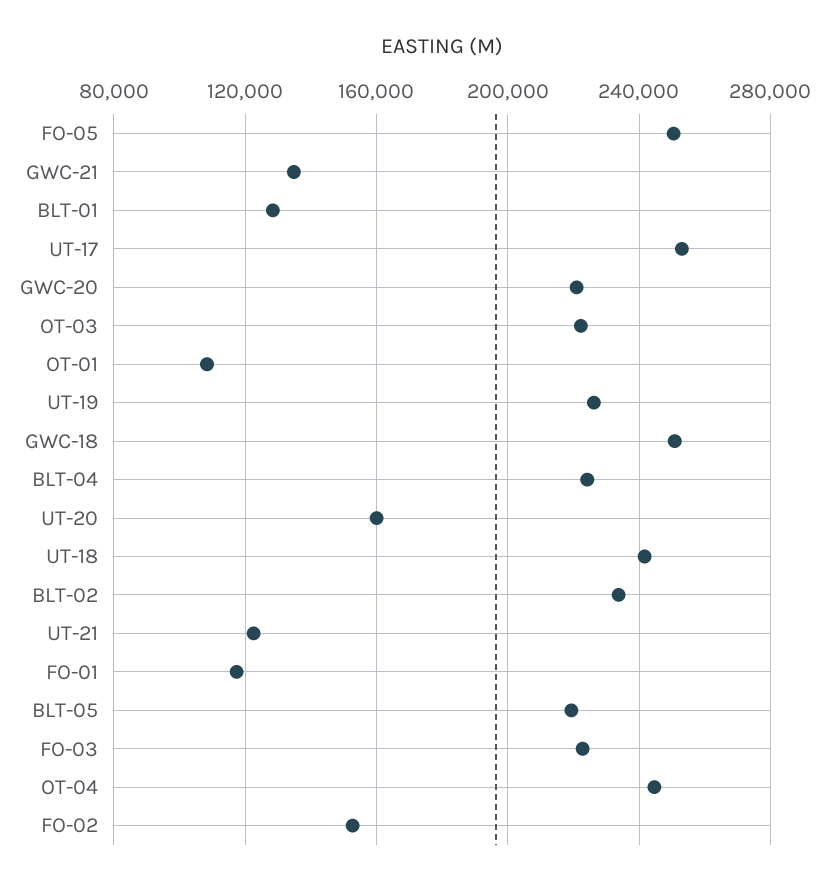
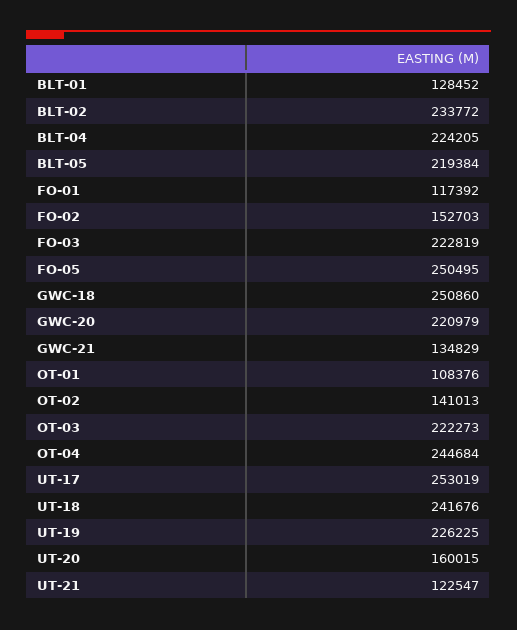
  {
    "FO-05": 250495,
    "GWC-21": 134829,
    "BLT-01": 128452,
    "UT-17": 253019,
    "GWC-20": 220979,
    "OT-03": 222273,
    "OT-01": 108376,
    "UT-19": 226225,
    "GWC-18": 250860,
    "BLT-04": 224205,
    "UT-20": 160015,
    "UT-18": 241676,
    "BLT-02": 233772,
    "UT-21": 122547,
    "FO-01": 117392,
    "BLT-05": 219384,
    "FO-03": 222819,
    "OT-04": 244684,
-   "FO-02": 152703
+   "FO-02": 152703,
+   "OT-02": 141013
  }

